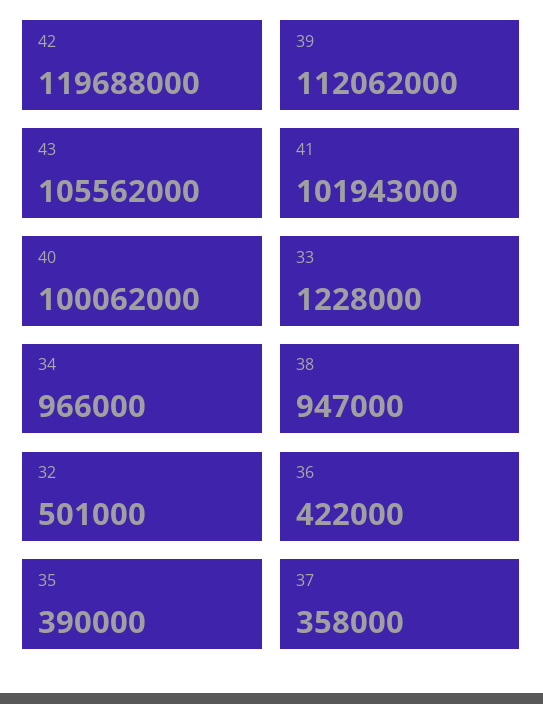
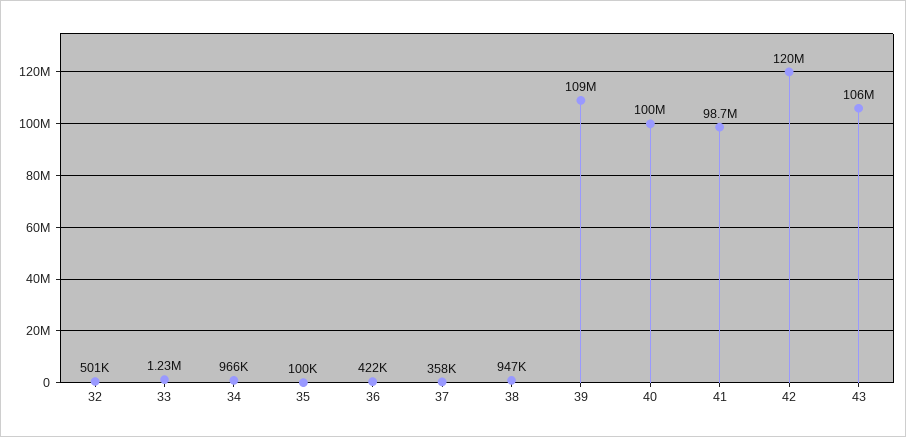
  {
    "42": 119688000,
-   "39": 112062000,
+   "39": 109000000,
    "43": 105562000,
-   "41": 101943000,
+   "41": 98700000,
    "40": 100062000,
    "33": 1228000,
    "34": 966000,
    "38": 947000,
    "32": 501000,
    "36": 422000,
-   "35": 390000,
+   "35": 100000,
    "37": 358000
  }

